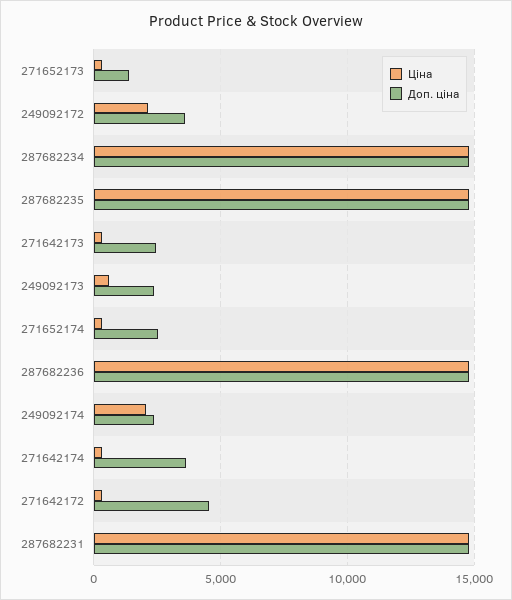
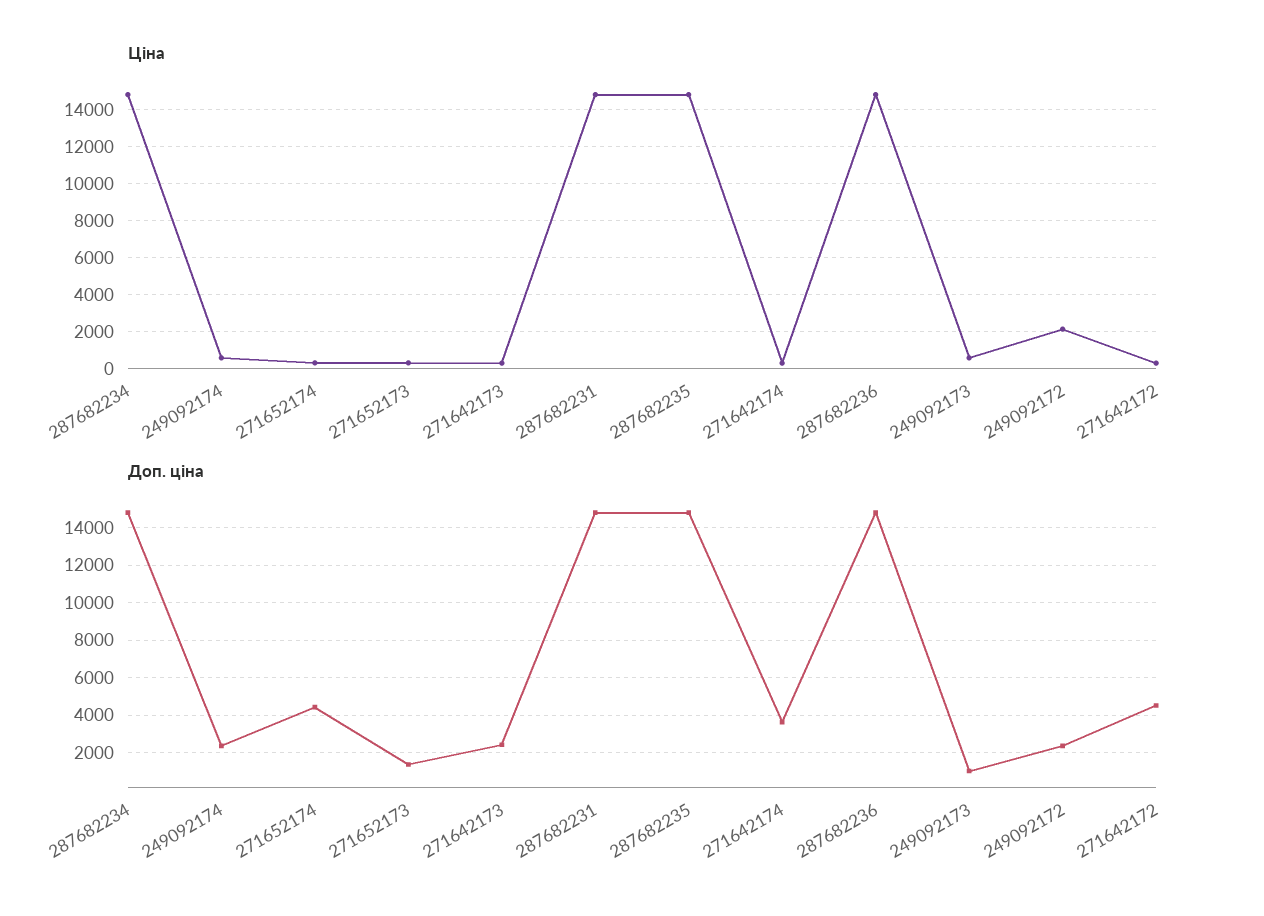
  {
    "Ціна": {
      "271652173": 500,
      "249092172": 2000,
      "287682234": 15000,
      "287682235": 15000,
      "271642173": 500,
      "249092173": 500,
      "271652174": 500,
      "287682236": 15000,
-     "249092174": 2000,
+     "249092174": 500,
      "271642174": 500,
      "271642172": 500,
      "287682231": 15000
    },
    "Доп. ціна": {
      "271652173": 1500,
-     "249092172": 3500,
+     "249092172": 2500,
      "287682234": 15000,
      "287682235": 15000,
      "271642173": 2500,
-     "249092173": 2500,
+     "249092173": 1000,
-     "271652174": 2500,
+     "271652174": 4500,
      "287682236": 15000,
      "249092174": 2500,
      "271642174": 3500,
      "271642172": 4500,
      "287682231": 15000
    }
  }

